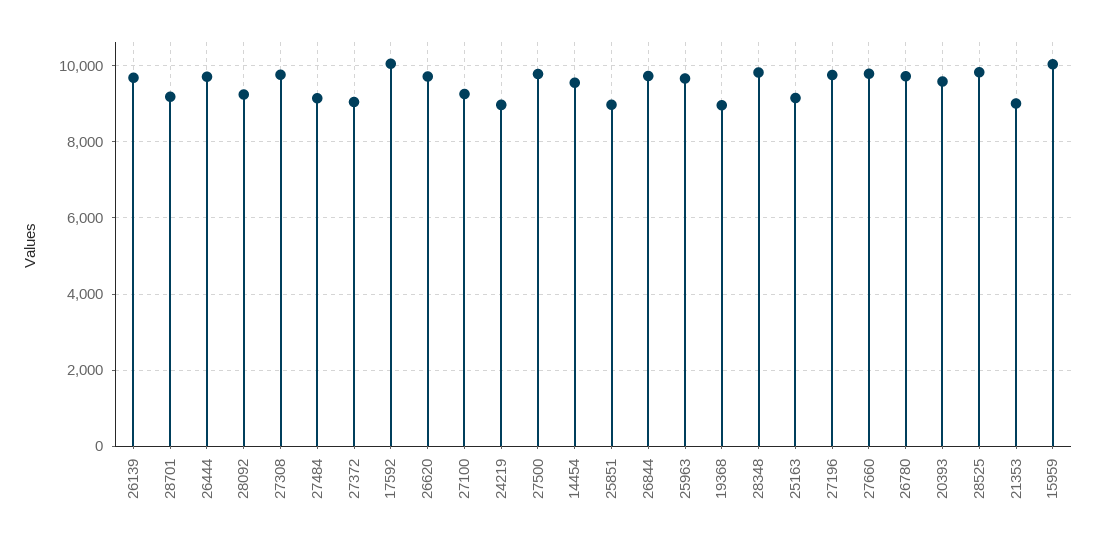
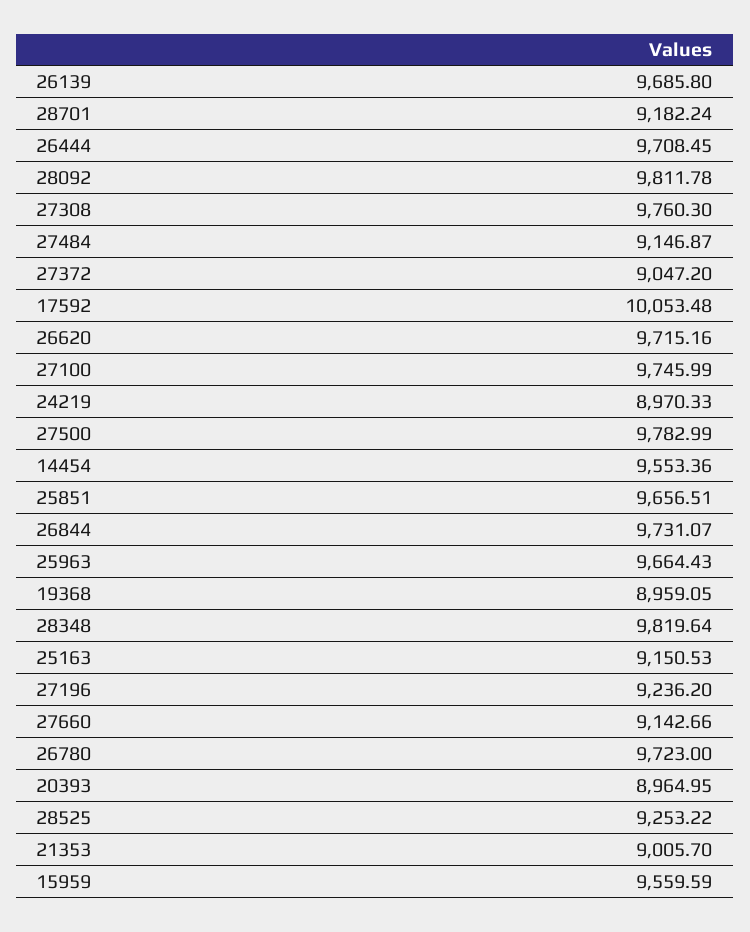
  {
    "26139": 9685.8,
    "28701": 9182.24,
    "26444": 9708.45,
-   "28092": 9200,
+   "28092": 9811.78,
    "27308": 9760.3,
    "27484": 9146.87,
    "27372": 9047.2,
    "17592": 10053.48,
    "26620": 9715.16,
-   "27100": 9200,
+   "27100": 9745.99,
    "24219": 8970.33,
    "27500": 9782.99,
    "14454": 9553.36,
-   "25851": 9000,
+   "25851": 9656.51,
    "26844": 9731.07,
    "25963": 9664.43,
    "19368": 8959.05,
    "28348": 9819.64,
    "25163": 9150.53,
-   "27196": 9800,
+   "27196": 9236.2,
-   "27660": 9800,
+   "27660": 9142.66,
    "26780": 9723,
-   "20393": 9600,
+   "20393": 8964.95,
-   "28525": 9800,
+   "28525": 9253.22,
    "21353": 9005.7,
-   "15959": 10000
+   "15959": 9559.59
  }

